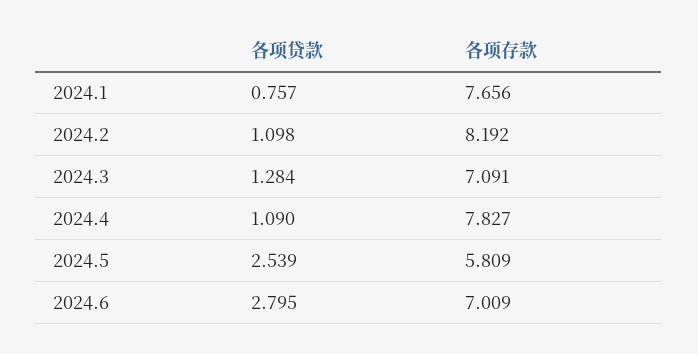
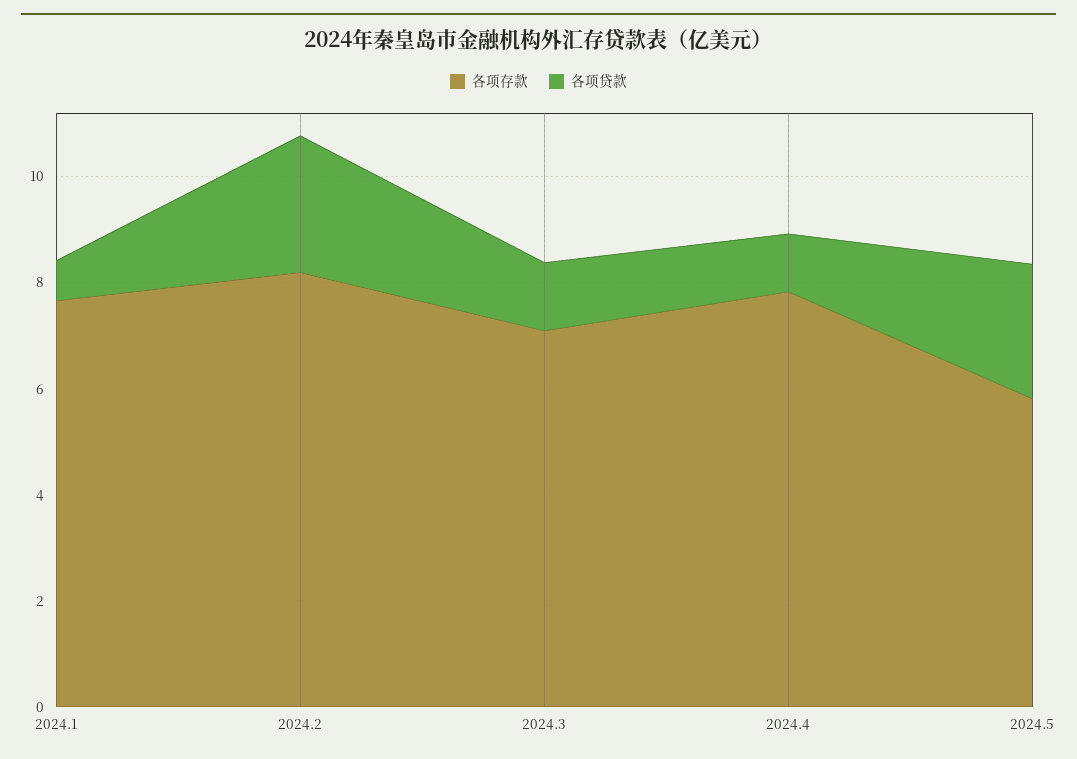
  {
    "各项贷款": {
      "2024.1": 0.757,
-     "2024.2": 1.098,
+     "2024.2": 2.5,
      "2024.3": 1.284,
      "2024.4": 1.09,
-     "2024.5": 2.539,
+     "2024.5": 2.539
-     "2024.6": 2.795
    },
    "各项存款": {
      "2024.1": 7.656,
      "2024.2": 8.192,
      "2024.3": 7.091,
      "2024.4": 7.827,
-     "2024.5": 5.809,
+     "2024.5": 5.809
-     "2024.6": 7.009
    }
  }

